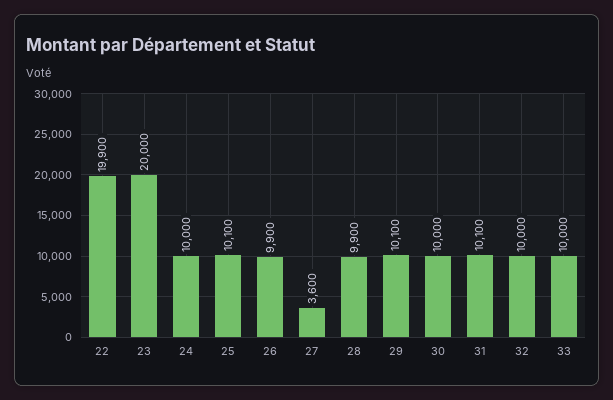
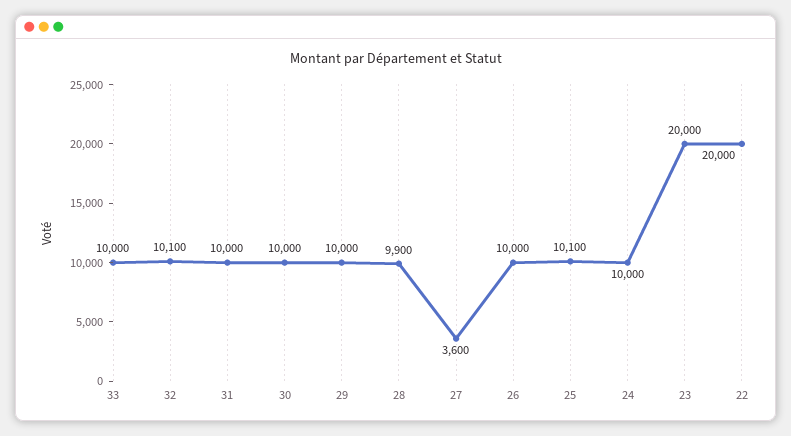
  {
-   "22": 19900,
+   "22": 20000,
    "23": 20000,
    "24": 10000,
    "25": 10100,
-   "26": 9900,
+   "26": 10000,
    "27": 3600,
    "28": 9900,
-   "29": 10100,
+   "29": 10000,
    "30": 10000,
-   "31": 10100,
+   "31": 10000,
-   "32": 10000,
+   "32": 10100,
    "33": 10000
  }

